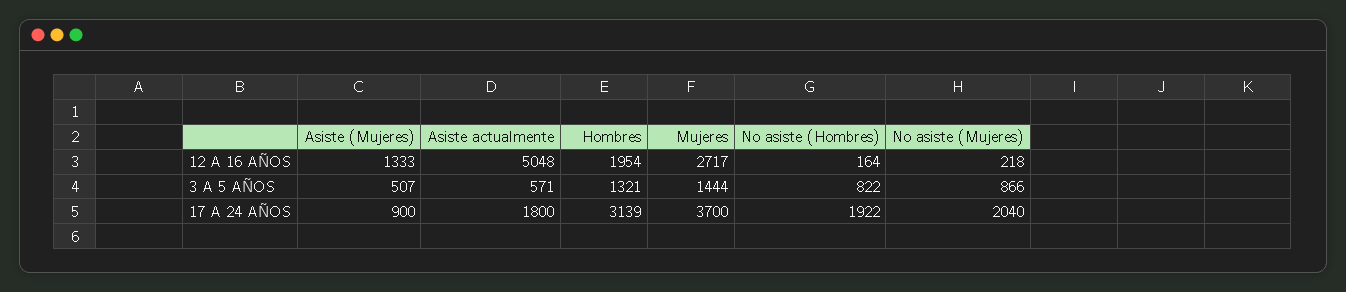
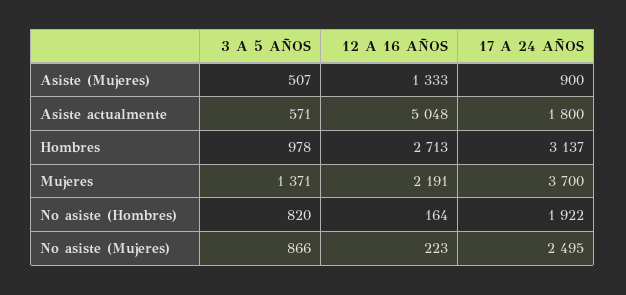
  {
    "Asiste (Mujeres)": {
      "12 A 16 AÑOS": 1333,
      "3 A 5 AÑOS": 507,
      "17 A 24 AÑOS": 900
    },
    "Asiste actualmente": {
      "12 A 16 AÑOS": 5048,
      "3 A 5 AÑOS": 571,
      "17 A 24 AÑOS": 1800
    },
    "Hombres": {
-     "12 A 16 AÑOS": 1954,
+     "12 A 16 AÑOS": 2713,
-     "3 A 5 AÑOS": 1321,
+     "3 A 5 AÑOS": 978,
-     "17 A 24 AÑOS": 3139
+     "17 A 24 AÑOS": 3137
    },
    "Mujeres": {
-     "12 A 16 AÑOS": 2717,
+     "12 A 16 AÑOS": 2191,
-     "3 A 5 AÑOS": 1444,
+     "3 A 5 AÑOS": 1371,
      "17 A 24 AÑOS": 3700
    },
    "No asiste (Hombres)": {
      "12 A 16 AÑOS": 164,
-     "3 A 5 AÑOS": 822,
+     "3 A 5 AÑOS": 820,
      "17 A 24 AÑOS": 1922
    },
    "No asiste (Mujeres)": {
-     "12 A 16 AÑOS": 218,
+     "12 A 16 AÑOS": 223,
      "3 A 5 AÑOS": 866,
-     "17 A 24 AÑOS": 2040
+     "17 A 24 AÑOS": 2495
    }
  }

